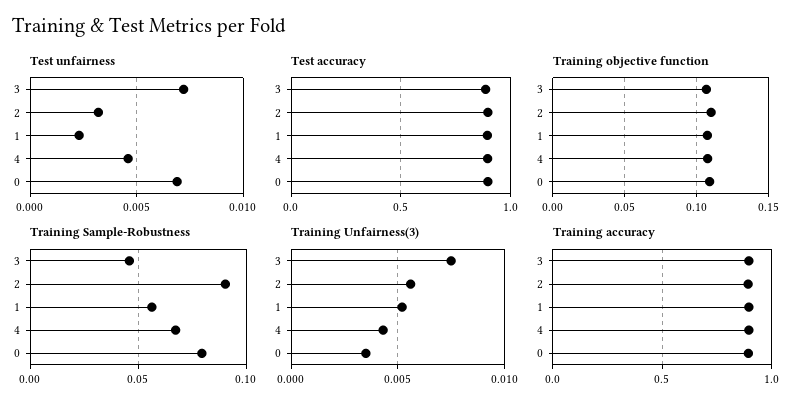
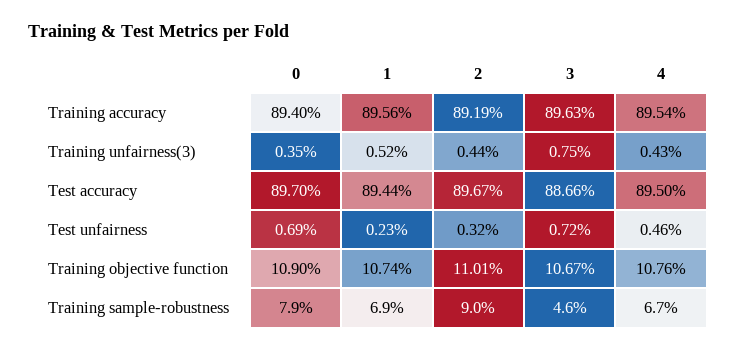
  {
    "Test unfairness": {
      "3": 0.0072,
      "2": 0.0032,
      "1": 0.0023,
      "4": 0.0046,
      "0": 0.0069
    },
    "Test accuracy": {
      "3": 0.8866,
      "2": 0.8967,
      "1": 0.8944,
      "4": 0.895,
      "0": 0.897
    },
    "Training objective function": {
      "3": 0.1067,
      "2": 0.1101,
      "1": 0.1074,
      "4": 0.1076,
      "0": 0.109
    },
    "Training Sample-Robustness": {
      "3": 0.046,
      "2": 0.09,
-     "1": 0.055,
+     "1": 0.069,
      "4": 0.067,
      "0": 0.079
    },
    "Training Unfairness(3)": {
      "3": 0.0075,
-     "2": 0.0055,
+     "2": 0.0044,
      "1": 0.0052,
      "4": 0.0043,
      "0": 0.0035
    },
    "Training accuracy": {
      "3": 0.8963,
      "2": 0.8919,
      "1": 0.8956,
      "4": 0.8954,
      "0": 0.894
    }
  }

